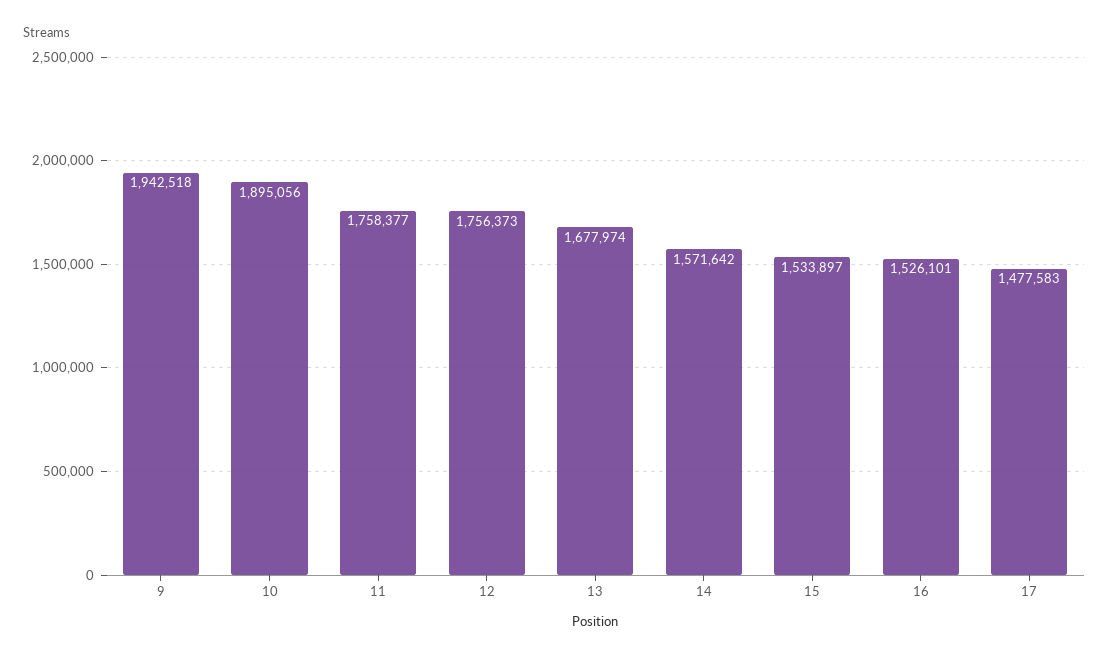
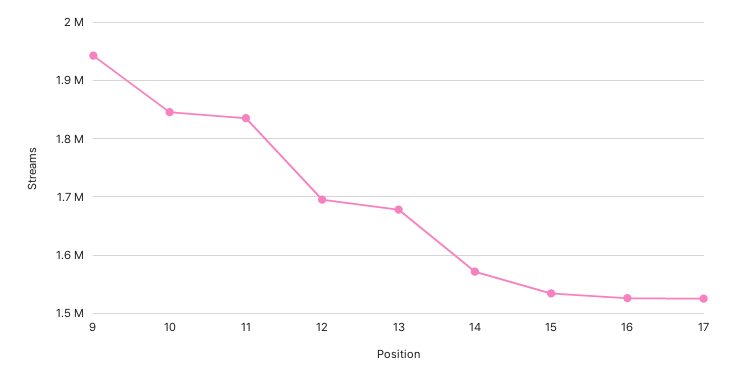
  {
    "9": 1942518,
-   "10": 1895056,
+   "10": 1840000,
-   "11": 1758377,
+   "11": 1840000,
-   "12": 1756373,
+   "12": 1700000,
    "13": 1677974,
    "14": 1571642,
    "15": 1533897,
    "16": 1526101,
-   "17": 1477583
+   "17": 1520000
  }

